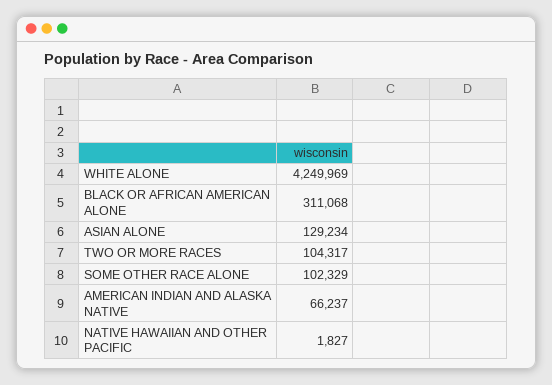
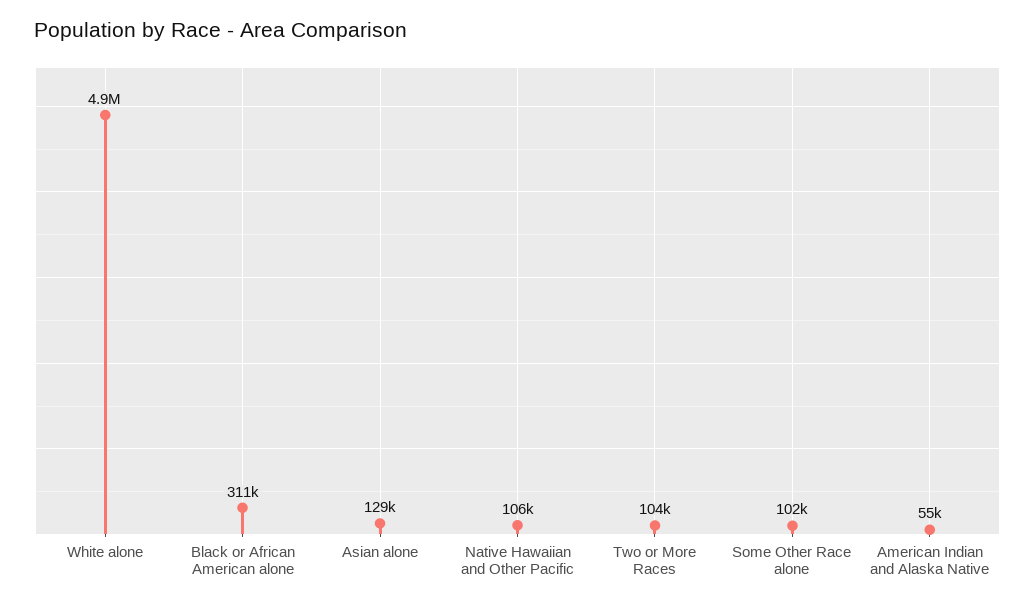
  {
-   "WHITE ALONE": 4249969,
+   "WHITE ALONE": 4900000,
    "BLACK OR AFRICAN AMERICAN ALONE": 311068,
    "ASIAN ALONE": 129234,
    "TWO OR MORE RACES": 104317,
    "SOME OTHER RACE ALONE": 102329,
-   "AMERICAN INDIAN AND ALASKA NATIVE": 66237,
+   "AMERICAN INDIAN AND ALASKA NATIVE": 55000,
-   "NATIVE HAWAIIAN AND OTHER PACIFIC": 1827
+   "NATIVE HAWAIIAN AND OTHER PACIFIC": 106000
  }

